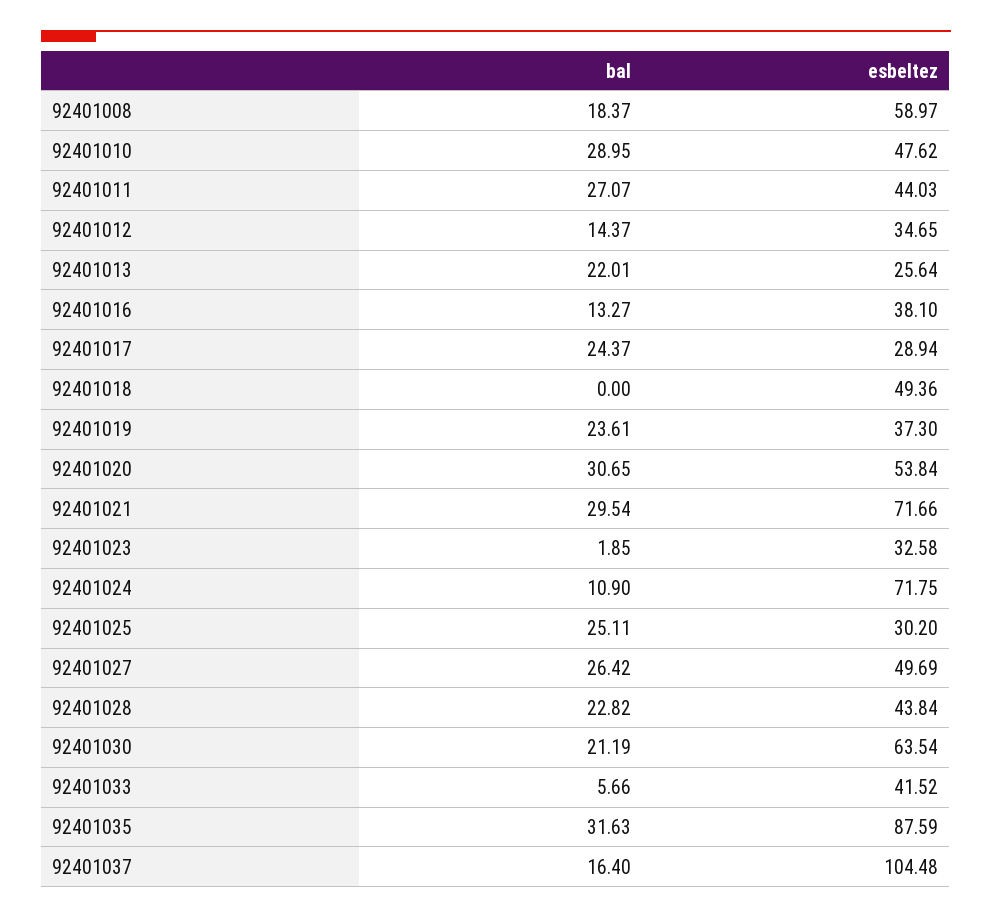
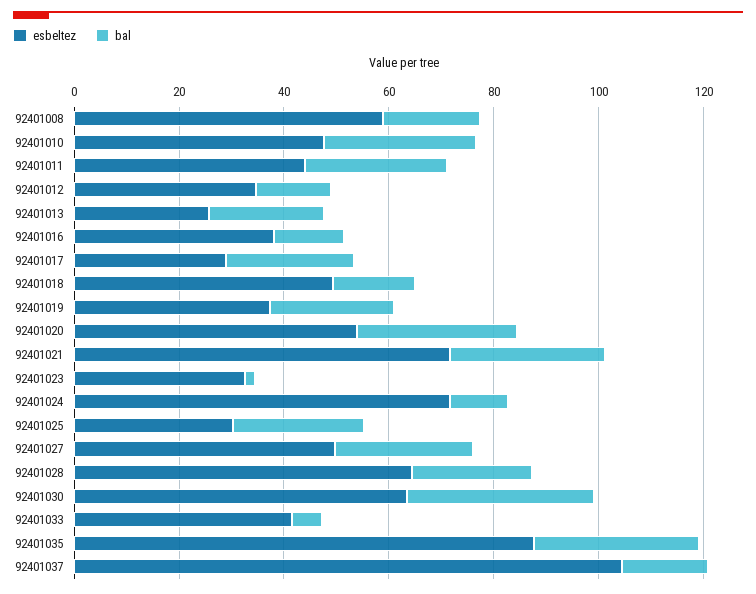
  {
    "bal": {
      "92401008": 18.37,
      "92401010": 28.95,
      "92401011": 27.07,
      "92401012": 14.37,
      "92401013": 22.01,
      "92401016": 13.27,
      "92401017": 24.37,
-     "92401018": 0,
+     "92401018": 15,
      "92401019": 23.61,
      "92401020": 30.65,
      "92401021": 29.54,
      "92401023": 1.85,
      "92401024": 10.9,
      "92401025": 25.11,
      "92401027": 26.42,
      "92401028": 22.82,
-     "92401030": 21.19,
+     "92401030": 35,
      "92401033": 5.66,
      "92401035": 31.63,
      "92401037": 16.4
    },
    "esbeltez": {
      "92401008": 58.97,
      "92401010": 47.62,
      "92401011": 44.03,
      "92401012": 34.65,
      "92401013": 25.64,
      "92401016": 38.1,
      "92401017": 28.94,
      "92401018": 49.36,
      "92401019": 37.3,
      "92401020": 53.84,
      "92401021": 71.66,
      "92401023": 32.58,
      "92401024": 71.75,
      "92401025": 30.2,
      "92401027": 49.69,
-     "92401028": 43.84,
+     "92401028": 65,
      "92401030": 63.54,
      "92401033": 41.52,
      "92401035": 87.59,
      "92401037": 104.48
    }
  }

